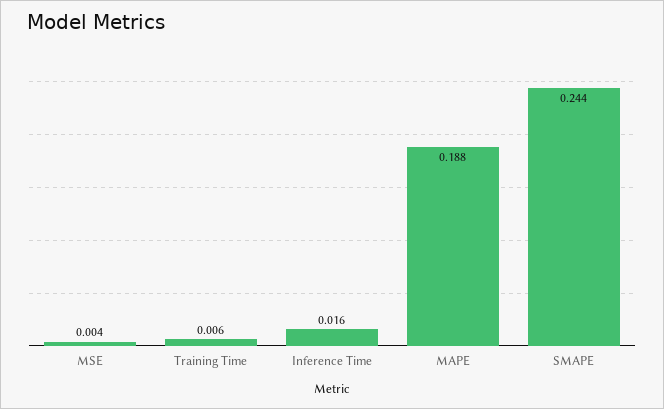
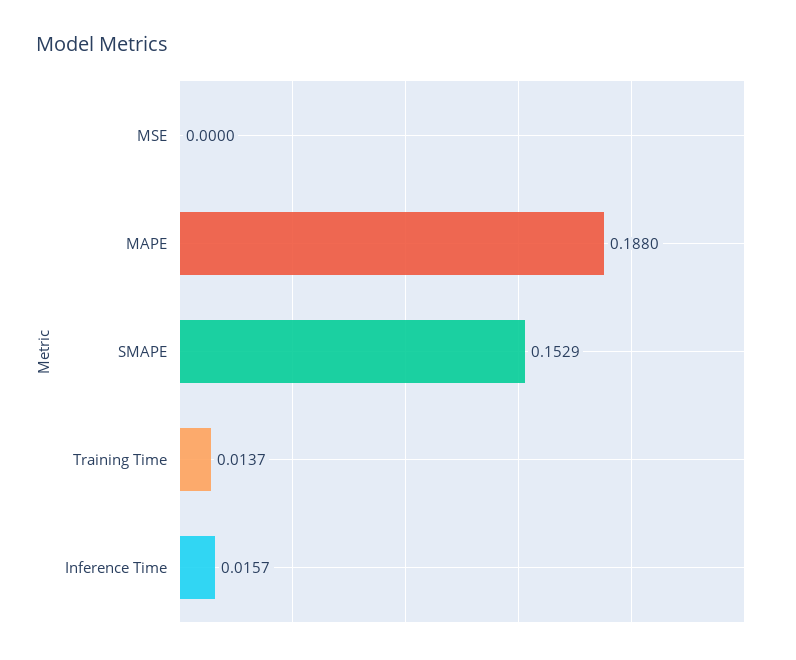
  {
-   "MSE": 0.004,
+   "MSE": 0,
-   "Training Time": 0.006,
+   "Training Time": 0.0137,
    "Inference Time": 0.0157,
    "MAPE": 0.188,
-   "SMAPE": 0.244
+   "SMAPE": 0.1529
  }

